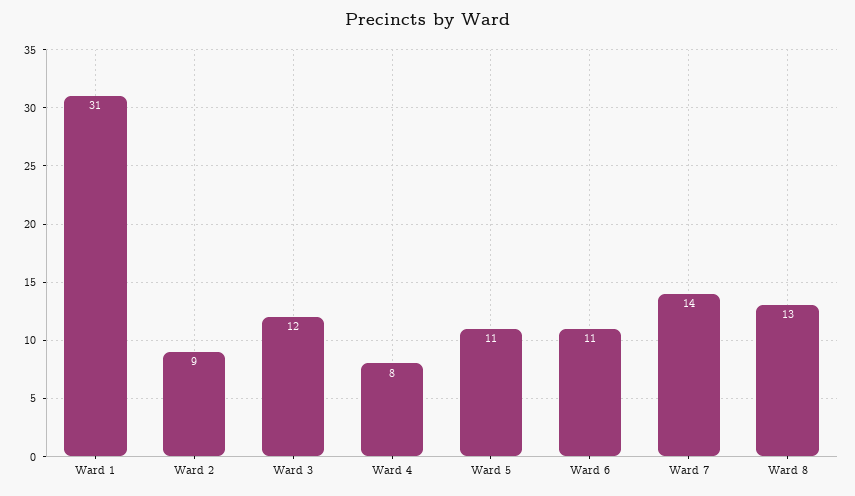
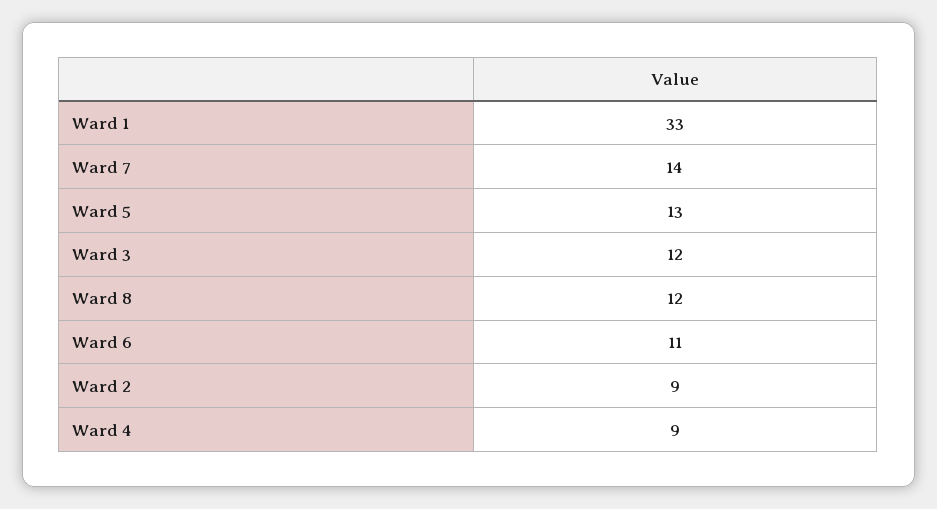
  {
-   "Ward 1": 31,
+   "Ward 1": 33,
    "Ward 2": 9,
    "Ward 3": 12,
-   "Ward 4": 8,
+   "Ward 4": 9,
-   "Ward 5": 11,
+   "Ward 5": 13,
    "Ward 6": 11,
    "Ward 7": 14,
-   "Ward 8": 13
+   "Ward 8": 12
  }

